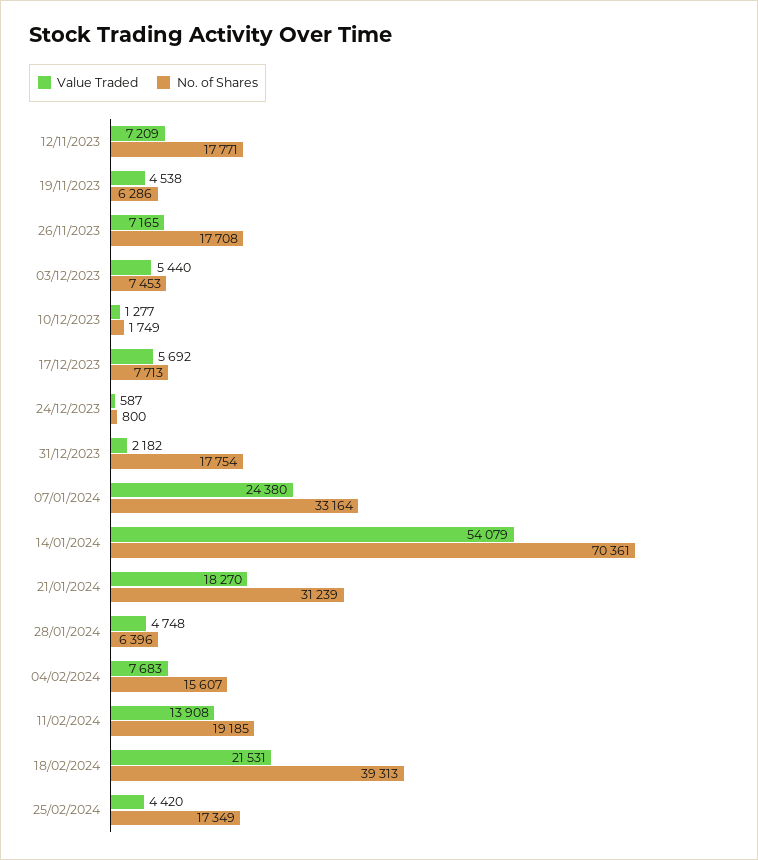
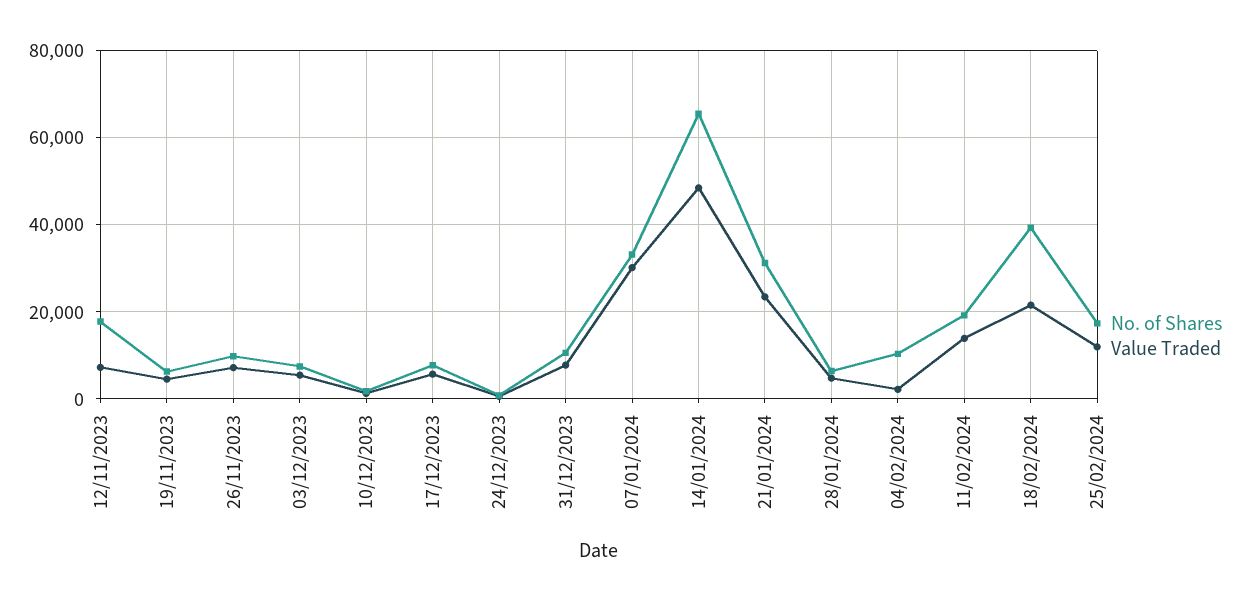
  {
    "Value Traded": {
      "12/11/2023": 7209,
      "19/11/2023": 4538,
      "26/11/2023": 7165,
      "03/12/2023": 5440,
      "10/12/2023": 1277,
      "17/12/2023": 5692,
      "24/12/2023": 587,
-     "31/12/2023": 2182,
+     "31/12/2023": 8000,
-     "07/01/2024": 24380,
+     "07/01/2024": 30000,
-     "14/01/2024": 54079,
+     "14/01/2024": 48000,
-     "21/01/2024": 18270,
+     "21/01/2024": 24000,
      "28/01/2024": 4748,
-     "04/02/2024": 7683,
+     "04/02/2024": 2000,
      "11/02/2024": 13908,
      "18/02/2024": 21531,
-     "25/02/2024": 4420
+     "25/02/2024": 12000
    },
    "No. of Shares": {
      "12/11/2023": 17771,
      "19/11/2023": 6286,
-     "26/11/2023": 17708,
+     "26/11/2023": 10000,
      "03/12/2023": 7453,
      "10/12/2023": 1749,
      "17/12/2023": 7713,
      "24/12/2023": 800,
-     "31/12/2023": 17754,
+     "31/12/2023": 10000,
      "07/01/2024": 33164,
-     "14/01/2024": 70361,
+     "14/01/2024": 66000,
      "21/01/2024": 31239,
      "28/01/2024": 6396,
-     "04/02/2024": 15607,
+     "04/02/2024": 10000,
      "11/02/2024": 19185,
      "18/02/2024": 39313,
      "25/02/2024": 17349
    }
  }

